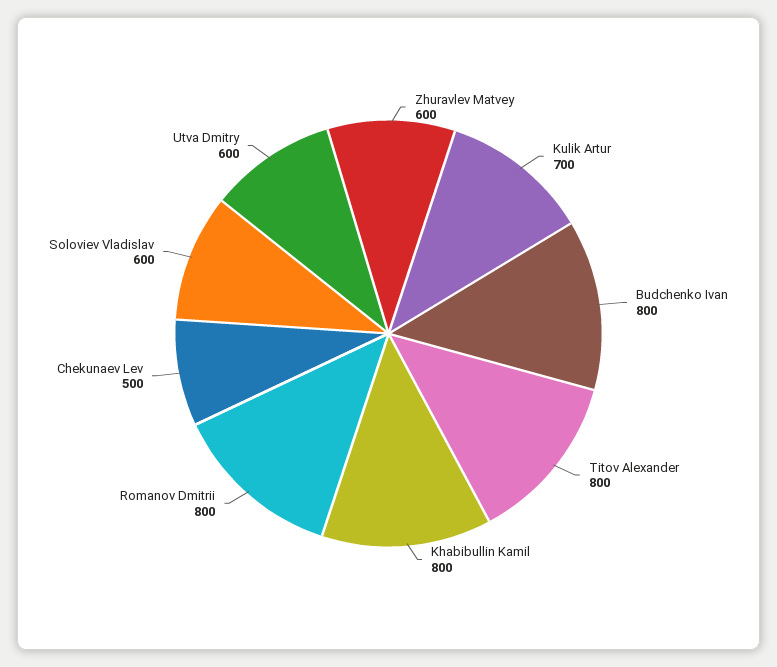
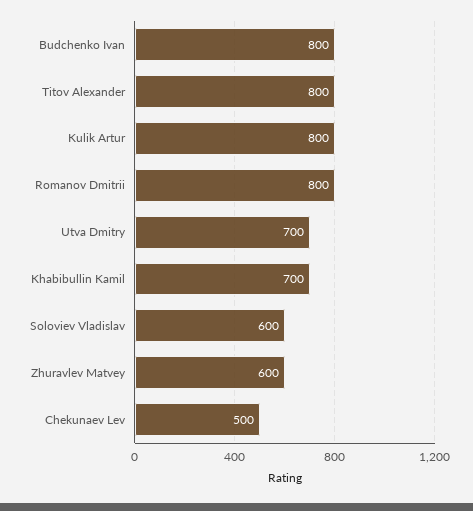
  {
    "Zhuravlev Matvey": 600,
-   "Kulik Artur": 700,
+   "Kulik Artur": 800,
    "Budchenko Ivan": 800,
    "Titov Alexander": 800,
-   "Khabibullin Kamil": 800,
+   "Khabibullin Kamil": 700,
    "Romanov Dmitrii": 800,
    "Chekunaev Lev": 500,
    "Soloviev Vladislav": 600,
-   "Utva Dmitry": 600
+   "Utva Dmitry": 700
  }

